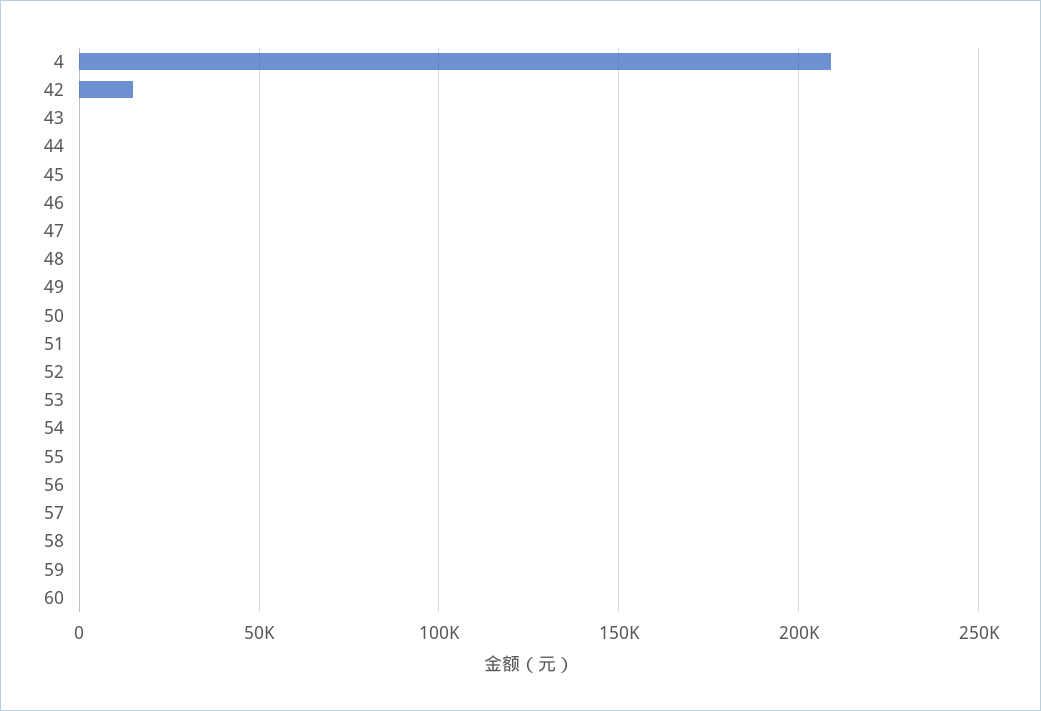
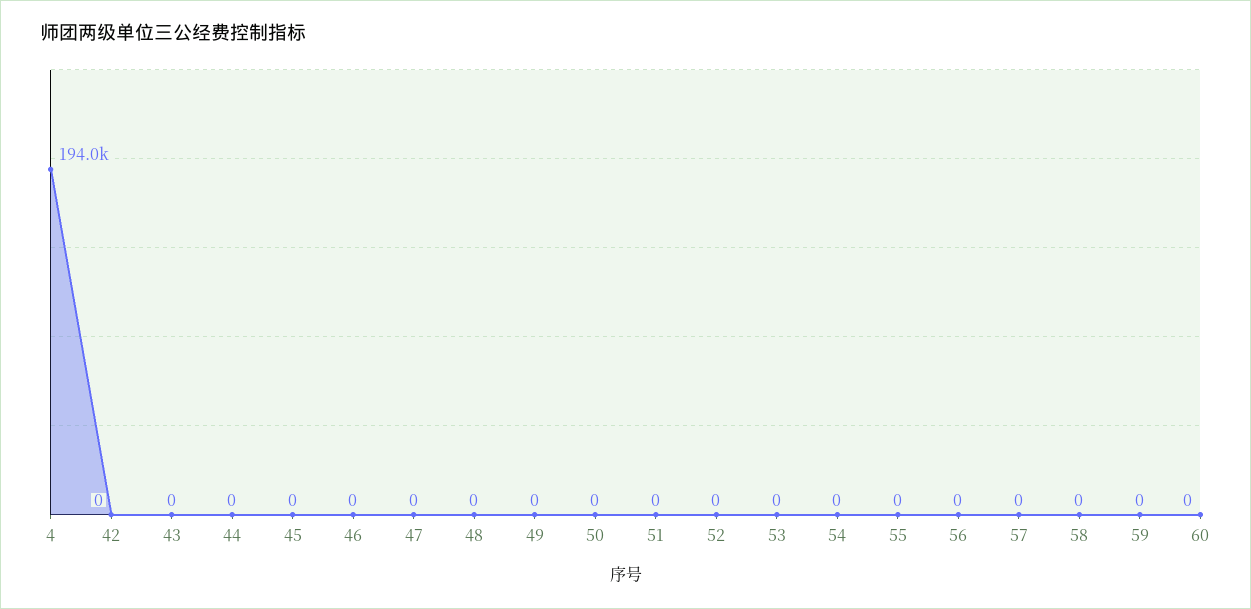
  {
-   "4": 210000,
+   "4": 194000,
-   "42": 15000,
+   "42": 0,
    "43": 0,
    "44": 0,
    "45": 0,
    "46": 0,
    "47": 0,
    "48": 0,
    "49": 0,
    "50": 0,
    "51": 0,
    "52": 0,
    "53": 0,
    "54": 0,
    "55": 0,
    "56": 0,
    "57": 0,
    "58": 0,
    "59": 0,
    "60": 0
  }

